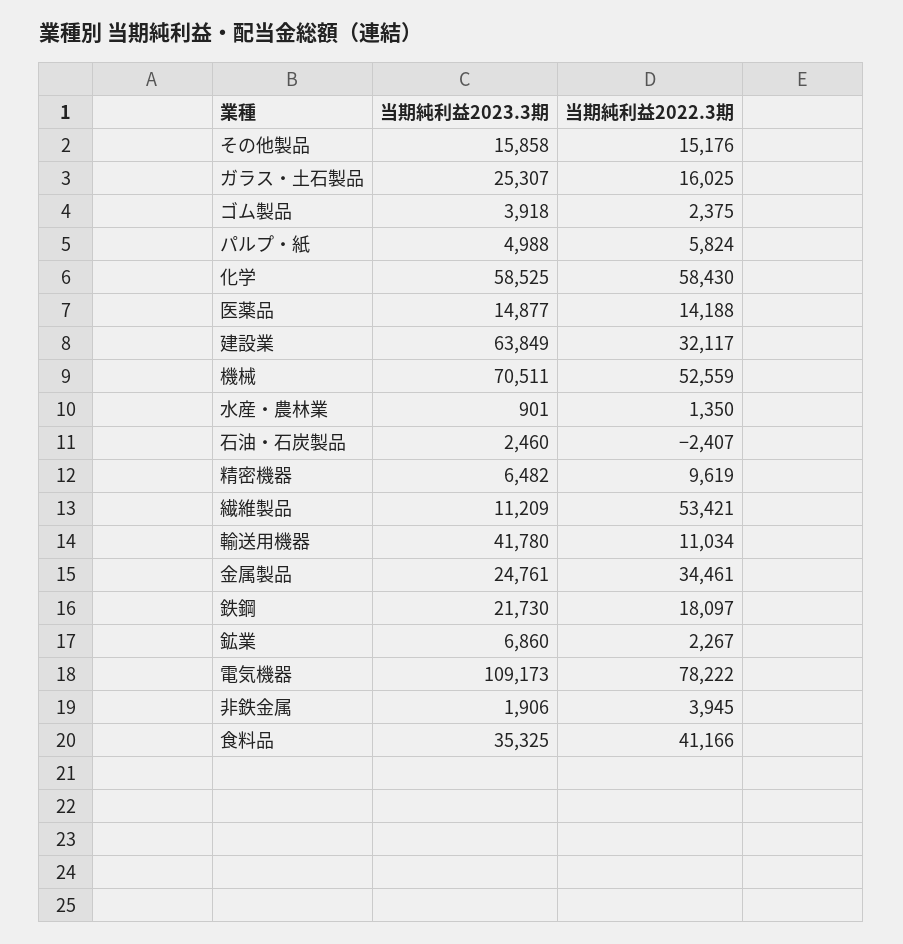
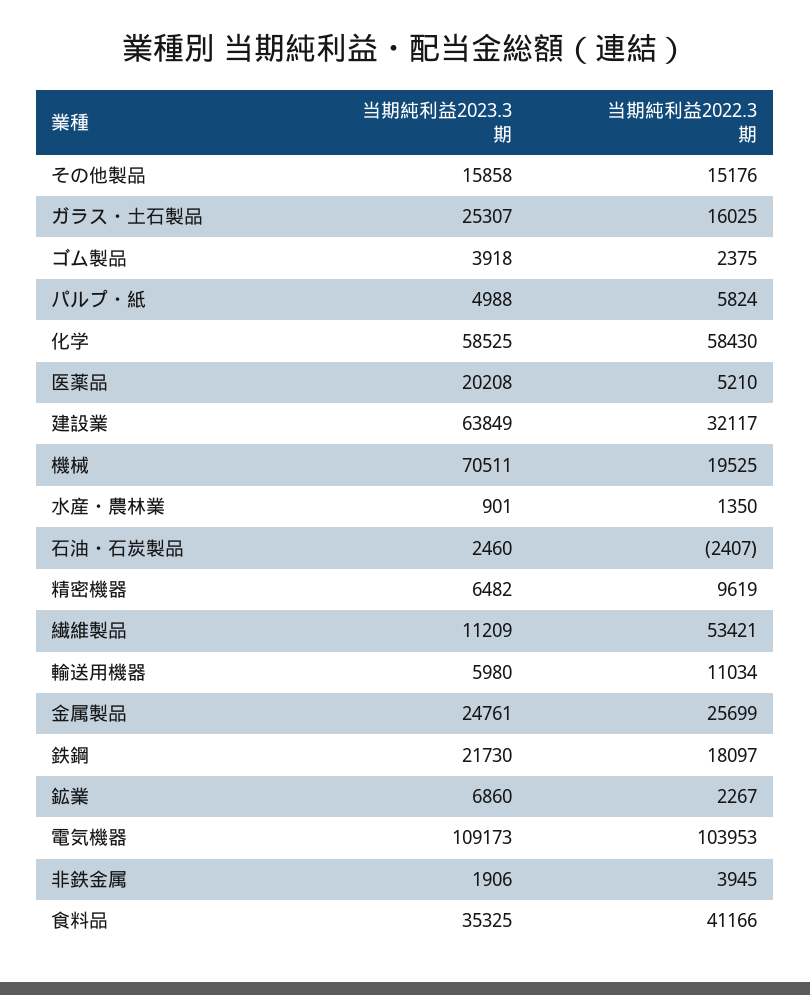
  {
    "当期純利益2023.3期": {
      "その他製品": 15858,
      "ガラス・土石製品": 25307,
      "ゴム製品": 3918,
      "パルプ・紙": 4988,
      "化学": 58525,
-     "医薬品": 14877,
+     "医薬品": 20208,
      "建設業": 63849,
      "機械": 70511,
      "水産・農林業": 901,
      "石油・石炭製品": 2460,
      "精密機器": 6482,
      "繊維製品": 11209,
-     "輸送用機器": 41780,
+     "輸送用機器": 5980,
      "金属製品": 24761,
      "鉄鋼": 21730,
      "鉱業": 6860,
      "電気機器": 109173,
      "非鉄金属": 1906,
      "食料品": 35325
    },
    "当期純利益2022.3期": {
      "その他製品": 15176,
      "ガラス・土石製品": 16025,
      "ゴム製品": 2375,
      "パルプ・紙": 5824,
      "化学": 58430,
-     "医薬品": 14188,
+     "医薬品": 5210,
      "建設業": 32117,
-     "機械": 52559,
+     "機械": 19525,
      "水産・農林業": 1350,
      "石油・石炭製品": -2407,
      "精密機器": 9619,
      "繊維製品": 53421,
      "輸送用機器": 11034,
-     "金属製品": 34461,
+     "金属製品": 25699,
      "鉄鋼": 18097,
      "鉱業": 2267,
-     "電気機器": 78222,
+     "電気機器": 103953,
      "非鉄金属": 3945,
      "食料品": 41166
    }
  }

